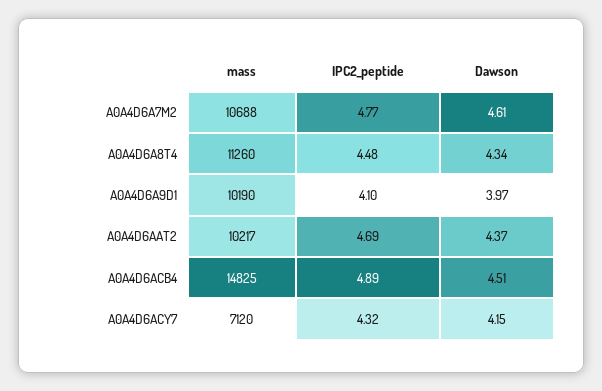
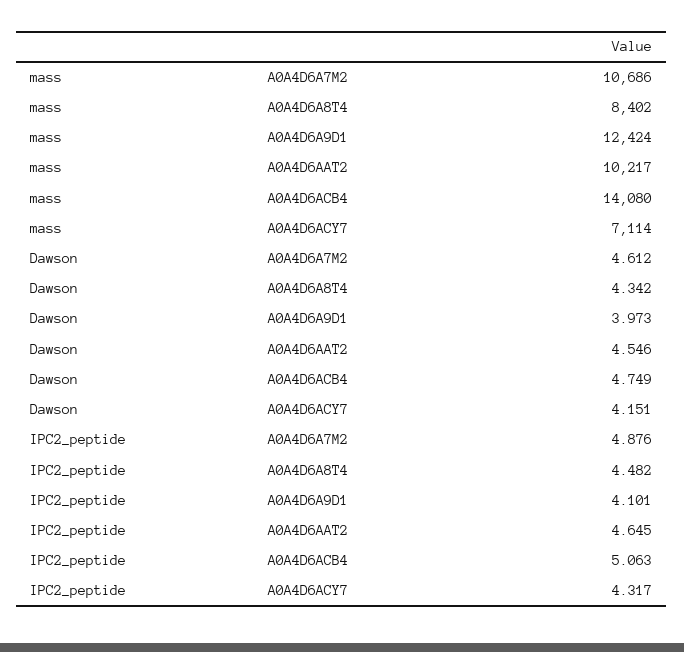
  {
    "mass": {
-     "A0A4D6A7M2": 10688,
+     "A0A4D6A7M2": 10686,
-     "A0A4D6A8T4": 11260,
+     "A0A4D6A8T4": 8402,
-     "A0A4D6A9D1": 10190,
+     "A0A4D6A9D1": 12424,
      "A0A4D6AAT2": 10217,
-     "A0A4D6ACB4": 14825,
+     "A0A4D6ACB4": 14080,
-     "A0A4D6ACY7": 7120
+     "A0A4D6ACY7": 7114
    },
    "IPC2_peptide": {
-     "A0A4D6A7M2": 4.77,
+     "A0A4D6A7M2": 4.876,
      "A0A4D6A8T4": 4.482,
      "A0A4D6A9D1": 4.101,
-     "A0A4D6AAT2": 4.69,
+     "A0A4D6AAT2": 4.645,
-     "A0A4D6ACB4": 4.89,
+     "A0A4D6ACB4": 5.063,
      "A0A4D6ACY7": 4.317
    },
    "Dawson": {
      "A0A4D6A7M2": 4.612,
      "A0A4D6A8T4": 4.342,
      "A0A4D6A9D1": 3.973,
-     "A0A4D6AAT2": 4.37,
+     "A0A4D6AAT2": 4.546,
-     "A0A4D6ACB4": 4.51,
+     "A0A4D6ACB4": 4.749,
      "A0A4D6ACY7": 4.151
    }
  }

